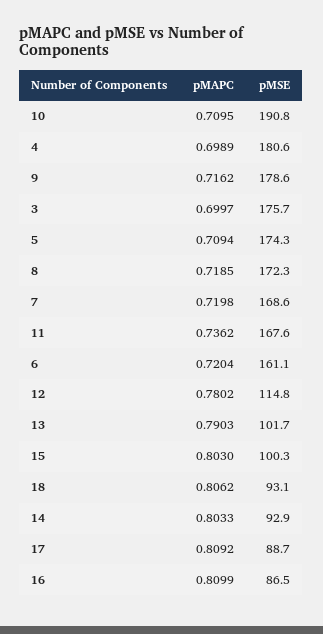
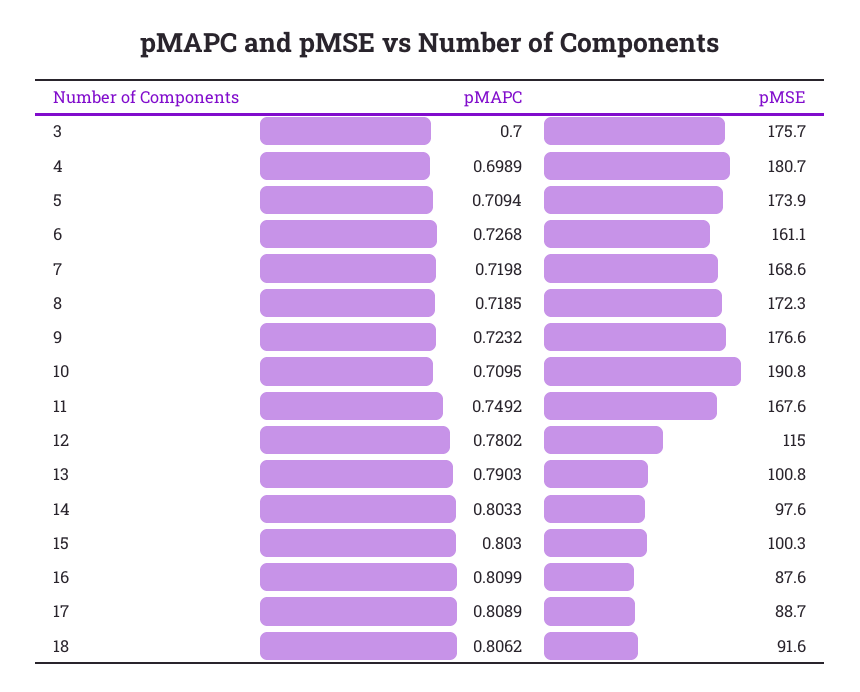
  {
    "pMAPC": {
      "10": 0.7095,
      "4": 0.6989,
-     "9": 0.7162,
+     "9": 0.7232,
-     "3": 0.6997,
+     "3": 0.7,
      "5": 0.7094,
      "8": 0.7185,
      "7": 0.7198,
-     "11": 0.7362,
+     "11": 0.7492,
-     "6": 0.7204,
+     "6": 0.7268,
      "12": 0.7802,
      "13": 0.7903,
      "15": 0.803,
      "18": 0.8062,
      "14": 0.8033,
-     "17": 0.8092,
+     "17": 0.8089,
      "16": 0.8099
    },
    "pMSE": {
      "10": 190.8,
-     "4": 180.6,
+     "4": 180.7,
-     "9": 178.6,
+     "9": 176.6,
      "3": 175.7,
-     "5": 174.3,
+     "5": 173.9,
      "8": 172.3,
      "7": 168.6,
      "11": 167.6,
      "6": 161.1,
-     "12": 114.8,
+     "12": 115,
-     "13": 101.7,
+     "13": 100.8,
      "15": 100.3,
-     "18": 93.1,
+     "18": 91.6,
-     "14": 92.9,
+     "14": 97.6,
      "17": 88.7,
-     "16": 86.5
+     "16": 87.6
    }
  }

